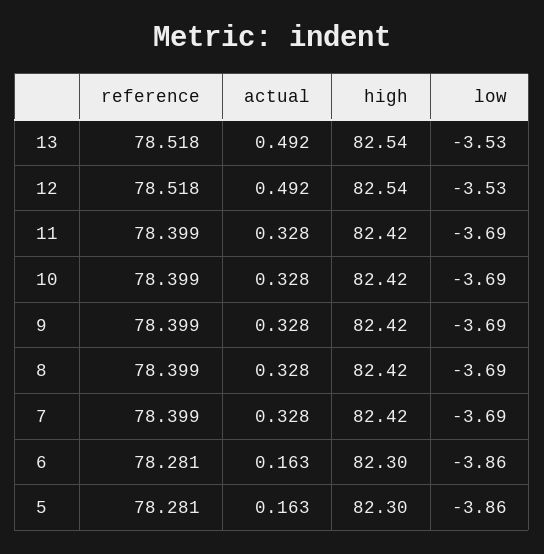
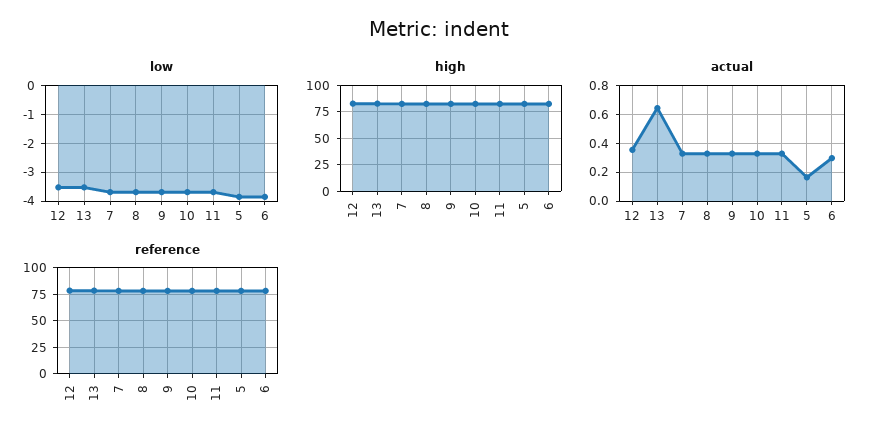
  {
    "reference": {
      "13": 78.518,
      "12": 78.518,
      "11": 78.399,
      "10": 78.399,
      "9": 78.399,
      "8": 78.399,
      "7": 78.399,
      "6": 78.281,
      "5": 78.281
    },
    "actual": {
-     "13": 0.492,
+     "13": 0.65,
-     "12": 0.492,
+     "12": 0.35,
      "11": 0.328,
      "10": 0.328,
      "9": 0.328,
      "8": 0.328,
      "7": 0.328,
-     "6": 0.163,
+     "6": 0.3,
      "5": 0.163
    },
    "high": {
      "13": 82.54,
      "12": 82.54,
      "11": 82.42,
      "10": 82.42,
      "9": 82.42,
      "8": 82.42,
      "7": 82.42,
      "6": 82.3,
      "5": 82.3
    },
    "low": {
      "13": -3.53,
      "12": -3.53,
      "11": -3.69,
      "10": -3.69,
      "9": -3.69,
      "8": -3.69,
      "7": -3.69,
      "6": -3.86,
      "5": -3.86
    }
  }

